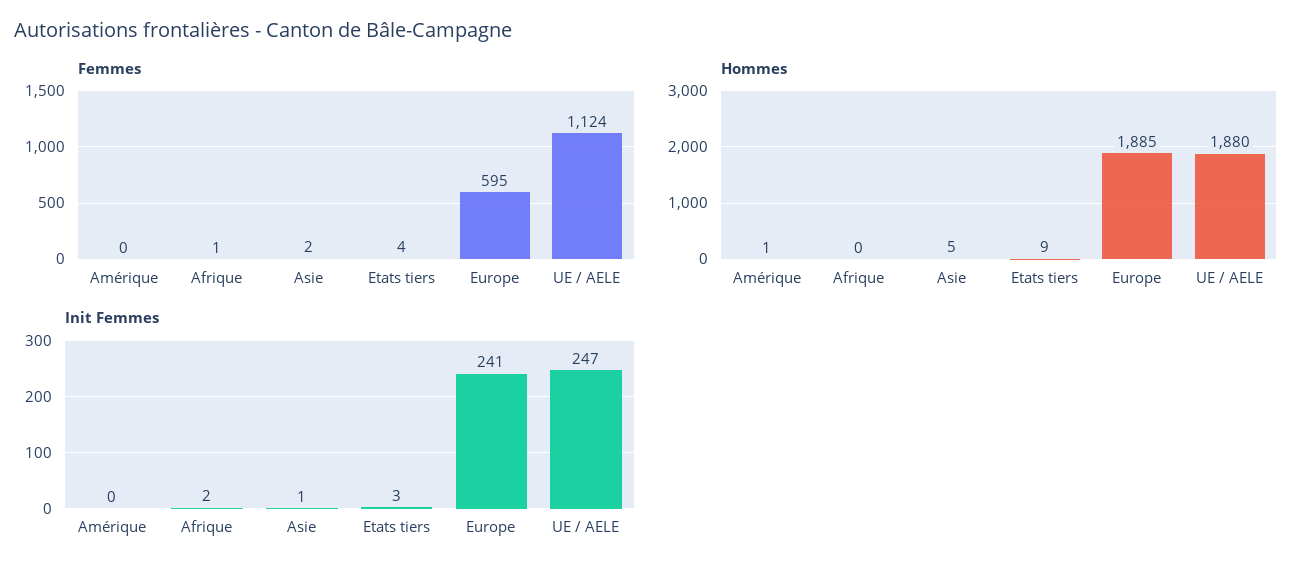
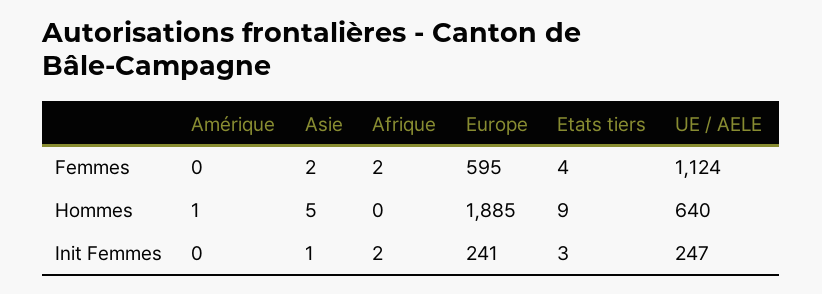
  {
    "Femmes": {
      "Amérique": 0,
-     "Afrique": 1,
+     "Afrique": 2,
      "Asie": 2,
      "Etats tiers": 4,
      "Europe": 595,
      "UE / AELE": 1124
    },
    "Hommes": {
      "Amérique": 1,
      "Afrique": 0,
      "Asie": 5,
      "Etats tiers": 9,
      "Europe": 1885,
-     "UE / AELE": 1880
+     "UE / AELE": 640
    },
    "Init Femmes": {
      "Amérique": 0,
      "Afrique": 2,
      "Asie": 1,
      "Etats tiers": 3,
      "Europe": 241,
      "UE / AELE": 247
    }
  }

